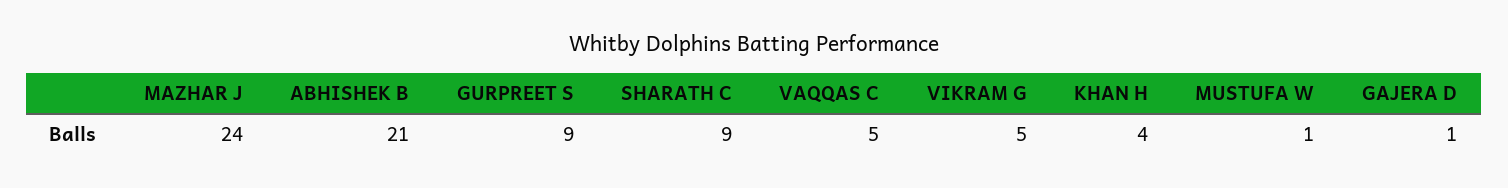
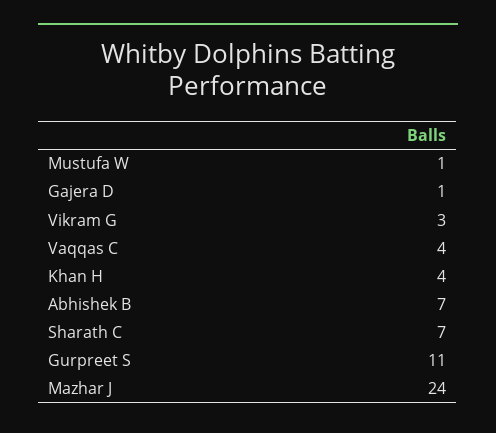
  {
    "MAZHAR J": 24,
-   "ABHISHEK B": 21,
+   "ABHISHEK B": 7,
-   "GURPREET S": 9,
+   "GURPREET S": 11,
-   "SHARATH C": 9,
+   "SHARATH C": 7,
-   "VAQQAS C": 5,
+   "VAQQAS C": 4,
-   "VIKRAM G": 5,
+   "VIKRAM G": 3,
    "KHAN H": 4,
    "MUSTUFA W": 1,
    "GAJERA D": 1
  }

